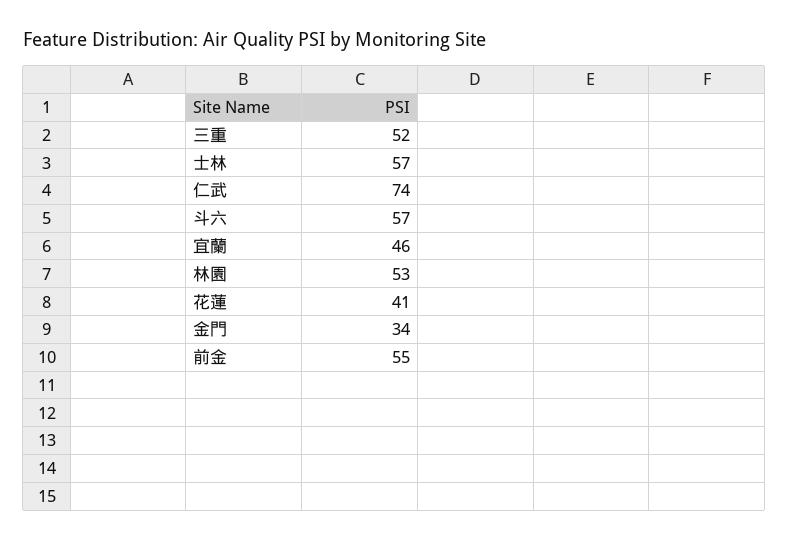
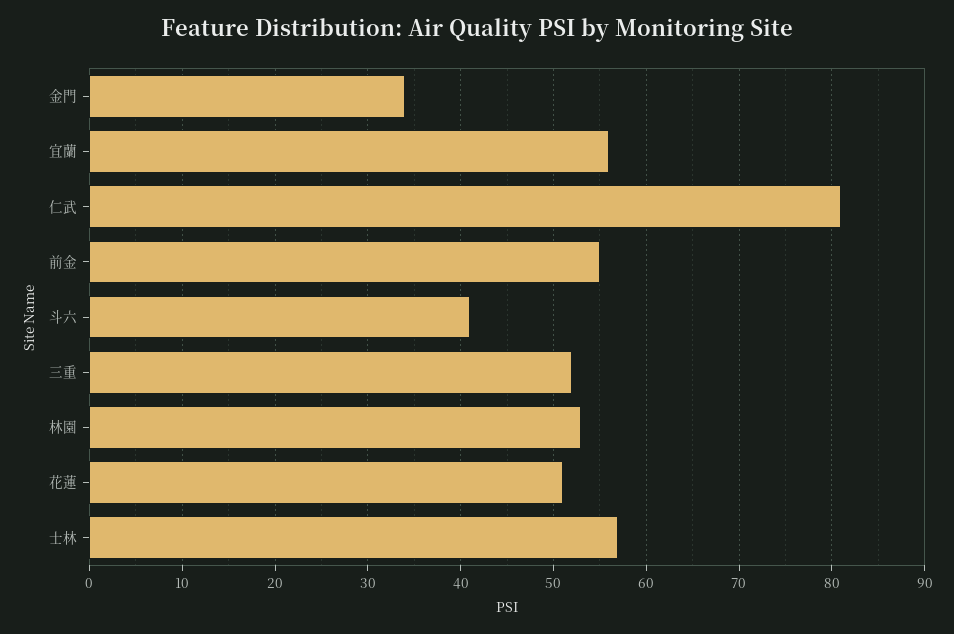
  {
    "三重": 52,
    "士林": 57,
-   "仁武": 74,
+   "仁武": 81,
-   "斗六": 57,
+   "斗六": 41,
-   "宜蘭": 46,
+   "宜蘭": 56,
    "林園": 53,
-   "花蓮": 41,
+   "花蓮": 51,
    "金門": 34,
    "前金": 55
  }

